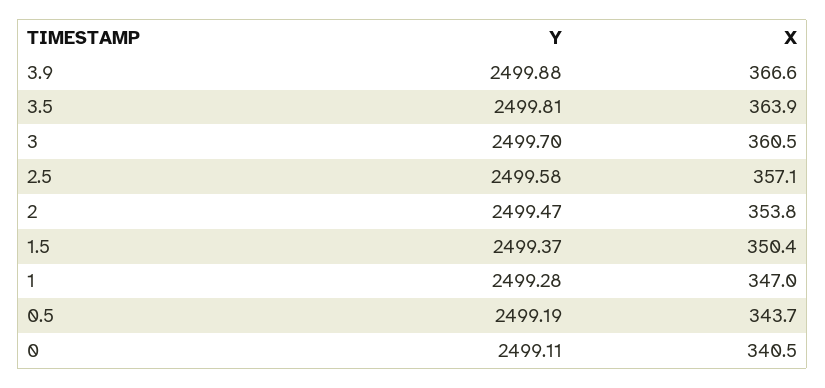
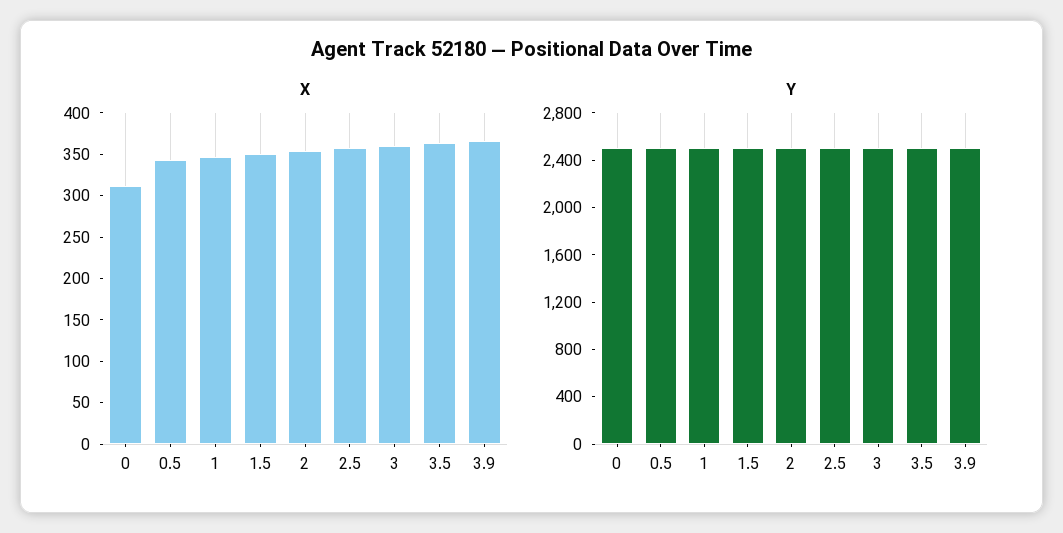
  {
    "Y": {
      "3.9": 2499.88,
      "3.5": 2499.81,
      "3": 2499.7,
      "2.5": 2499.58,
      "2": 2499.47,
      "1.5": 2499.37,
      "1": 2499.28,
      "0.5": 2499.19,
      "0": 2499.11
    },
    "X": {
      "3.9": 366.6,
      "3.5": 363.9,
      "3": 360.5,
      "2.5": 357.1,
      "2": 353.8,
      "1.5": 350.4,
      "1": 347,
      "0.5": 343.7,
-     "0": 340.5
+     "0": 310
    }
  }

